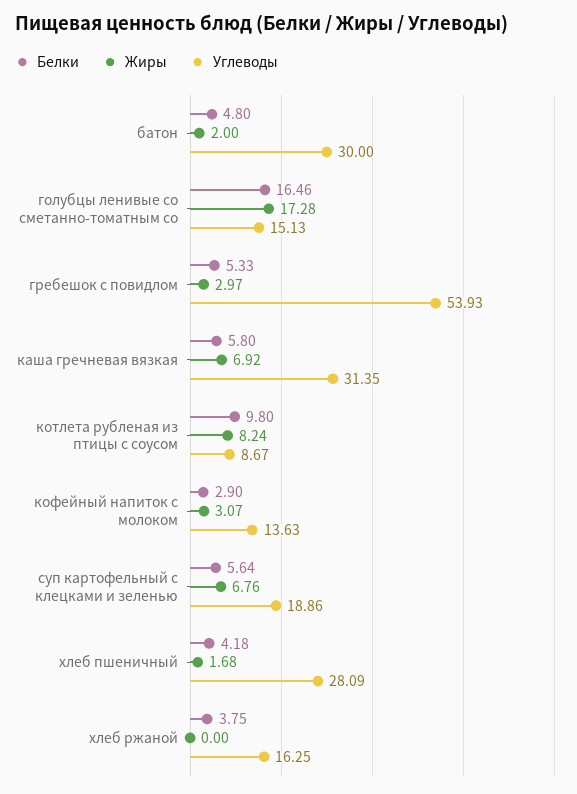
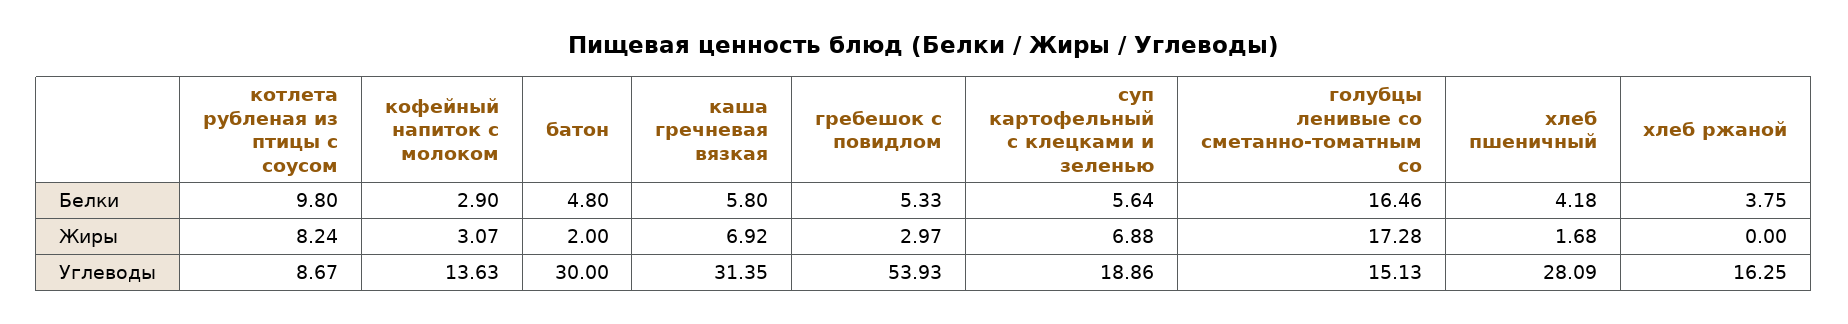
  {
    "Белки": {
      "батон": 4.8,
      "голубцы ленивые со сметанно-томатным со": 16.46,
      "гребешок с повидлом": 5.33,
      "каша гречневая вязкая": 5.8,
      "котлета рубленая из птицы с соусом": 9.8,
      "кофейный напиток с молоком": 2.9,
      "суп картофельный с клецками и зеленью": 5.64,
      "хлеб пшеничный": 4.18,
      "хлеб ржаной": 3.75
    },
    "Жиры": {
      "батон": 2,
      "голубцы ленивые со сметанно-томатным со": 17.28,
      "гребешок с повидлом": 2.97,
      "каша гречневая вязкая": 6.92,
      "котлета рубленая из птицы с соусом": 8.24,
      "кофейный напиток с молоком": 3.07,
-     "суп картофельный с клецками и зеленью": 6.76,
+     "суп картофельный с клецками и зеленью": 6.88,
      "хлеб пшеничный": 1.68,
      "хлеб ржаной": 0
    },
    "Углеводы": {
      "батон": 30,
      "голубцы ленивые со сметанно-томатным со": 15.13,
      "гребешок с повидлом": 53.93,
      "каша гречневая вязкая": 31.35,
      "котлета рубленая из птицы с соусом": 8.67,
      "кофейный напиток с молоком": 13.63,
      "суп картофельный с клецками и зеленью": 18.86,
      "хлеб пшеничный": 28.09,
      "хлеб ржаной": 16.25
    }
  }

